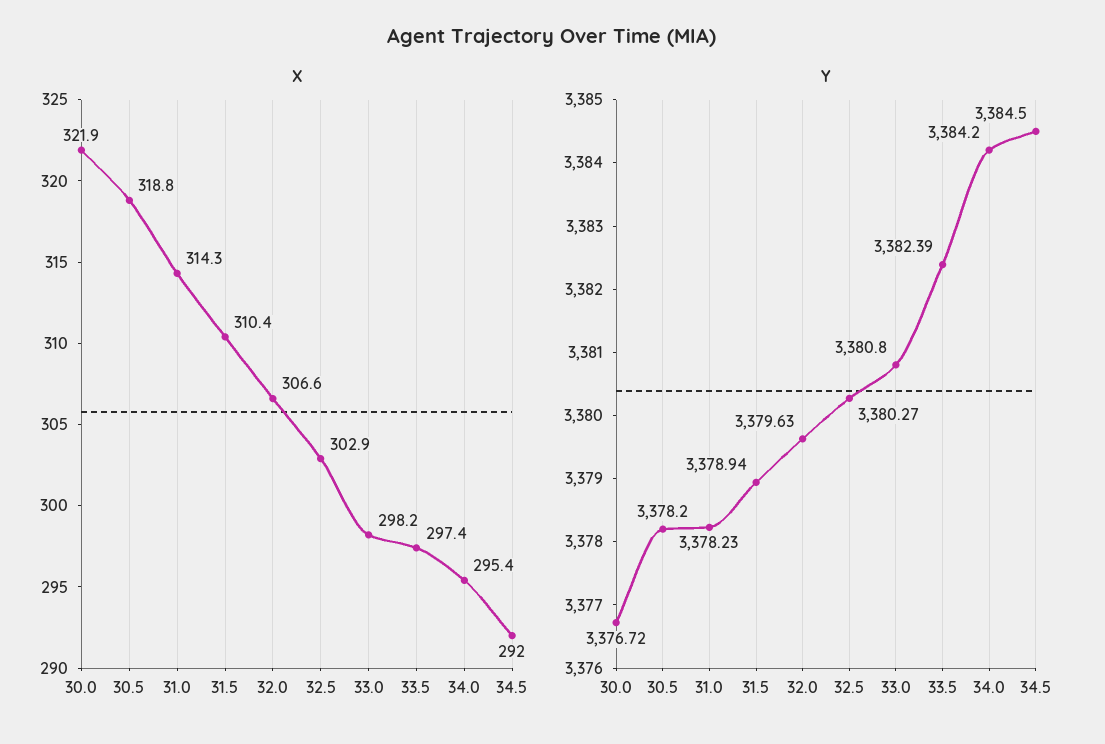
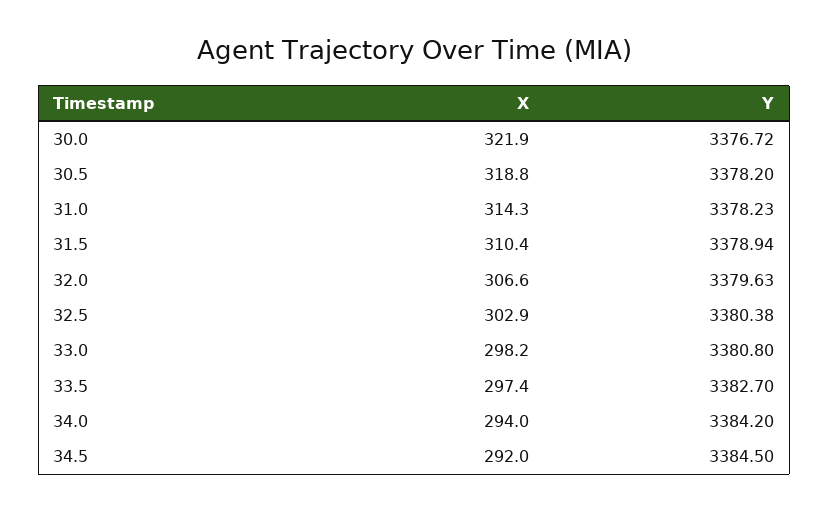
  {
    "X": {
      "30.0": 321.9,
      "30.5": 318.8,
      "31.0": 314.3,
      "31.5": 310.4,
      "32.0": 306.6,
      "32.5": 302.9,
      "33.0": 298.2,
      "33.5": 297.4,
-     "34.0": 295.4,
+     "34.0": 294,
      "34.5": 292
    },
    "Y": {
      "30.0": 3376.72,
      "30.5": 3378.2,
      "31.0": 3378.23,
      "31.5": 3378.94,
      "32.0": 3379.63,
-     "32.5": 3380.27,
+     "32.5": 3380.38,
      "33.0": 3380.8,
-     "33.5": 3382.39,
+     "33.5": 3382.7,
      "34.0": 3384.2,
      "34.5": 3384.5
    }
  }

